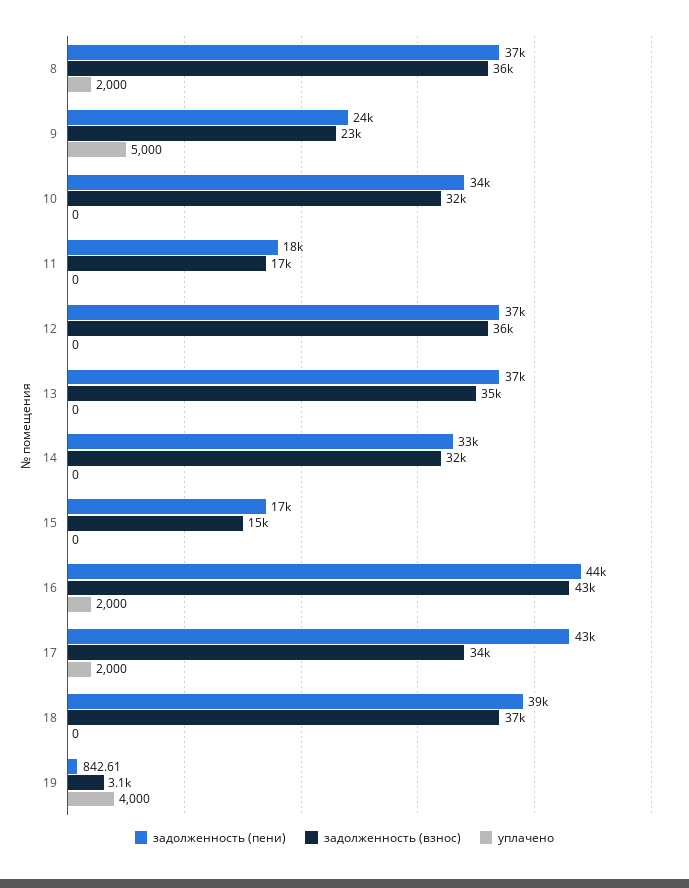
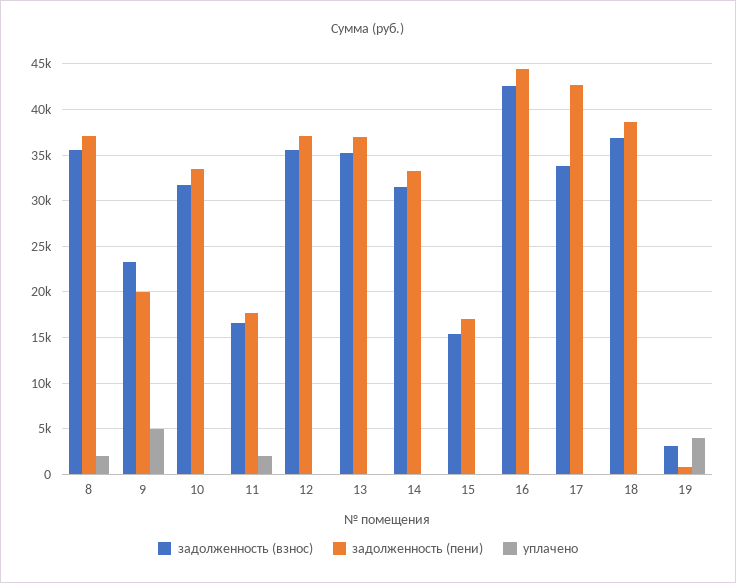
  {
    "задолженность (пени)": {
      "8": 37000,
-     "9": 24000,
+     "9": 20000,
      "10": 34000,
      "11": 18000,
      "12": 37000,
      "13": 37000,
      "14": 33000,
      "15": 17000,
      "16": 44000,
      "17": 43000,
      "18": 39000,
      "19": 842.61
    },
    "задолженность (взнос)": {
      "8": 36000,
      "9": 23000,
      "10": 32000,
      "11": 17000,
      "12": 36000,
      "13": 35000,
      "14": 32000,
      "15": 15000,
      "16": 43000,
      "17": 34000,
      "18": 37000,
      "19": 3100
    },
    "уплачено": {
      "8": 2000,
      "9": 5000,
      "10": 0,
-     "11": 0,
+     "11": 2000,
      "12": 0,
      "13": 0,
      "14": 0,
      "15": 0,
-     "16": 2000,
+     "16": 0,
-     "17": 2000,
+     "17": 0,
      "18": 0,
      "19": 4000
    }
  }

